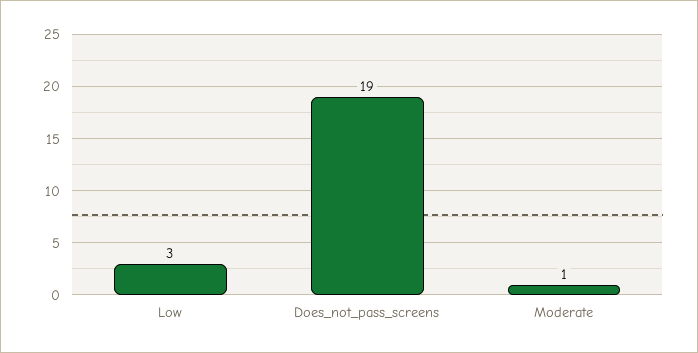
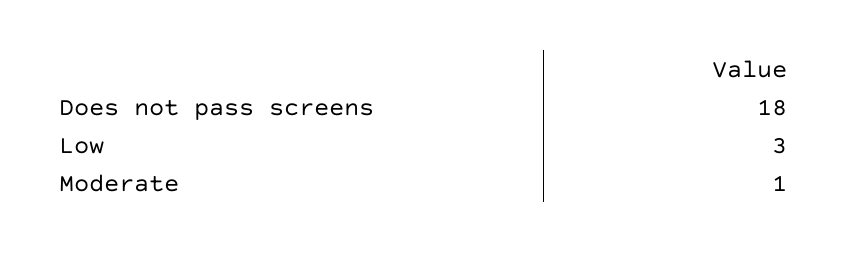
  {
    "Low": 3,
-   "Does_not_pass_screens": 19,
+   "Does_not_pass_screens": 18,
    "Moderate": 1
  }

